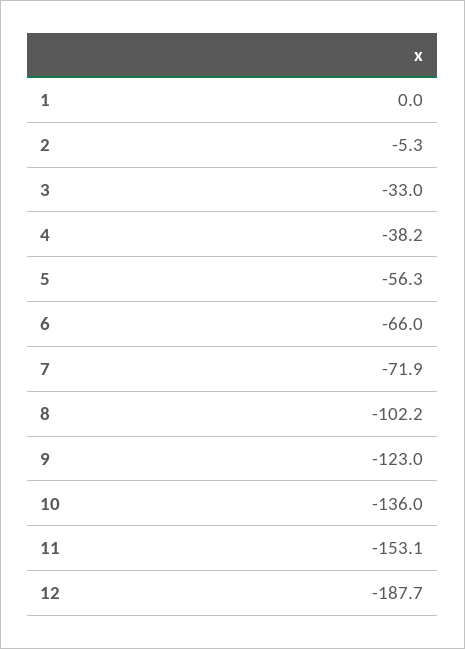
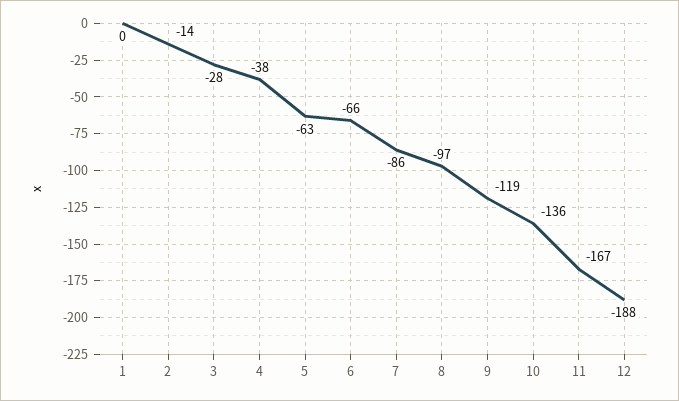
  {
    "1": 0,
-   "2": -5.3,
+   "2": -14,
-   "3": -33,
+   "3": -28,
    "4": -38.2,
-   "5": -56.3,
+   "5": -63,
    "6": -66,
-   "7": -71.9,
+   "7": -86,
-   "8": -102.2,
+   "8": -97,
-   "9": -123,
+   "9": -119,
    "10": -136,
-   "11": -153.1,
+   "11": -167,
    "12": -187.7
  }

